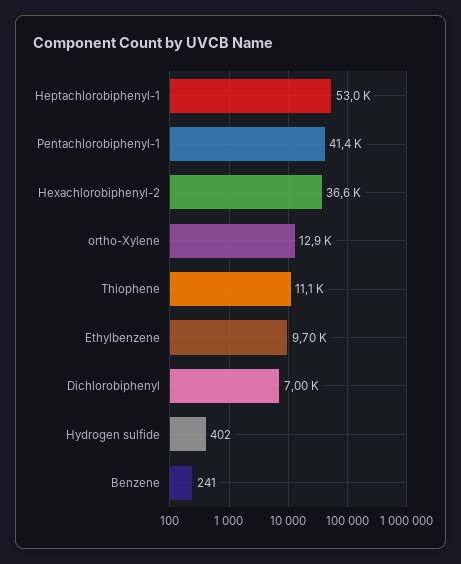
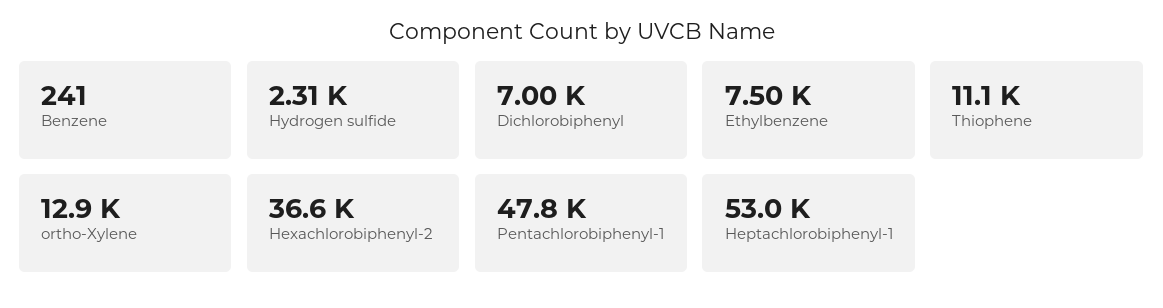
  {
    "Heptachlorobiphenyl-1": 53000,
-   "Pentachlorobiphenyl-1": 41400,
+   "Pentachlorobiphenyl-1": 47800,
    "Hexachlorobiphenyl-2": 36600,
    "ortho-Xylene": 12900,
    "Thiophene": 11100,
-   "Ethylbenzene": 9700,
+   "Ethylbenzene": 7500,
    "Dichlorobiphenyl": 7000,
-   "Hydrogen sulfide": 402,
+   "Hydrogen sulfide": 2310,
    "Benzene": 241
  }

